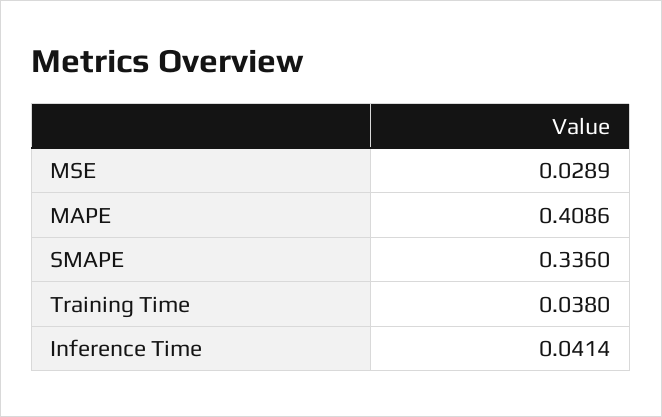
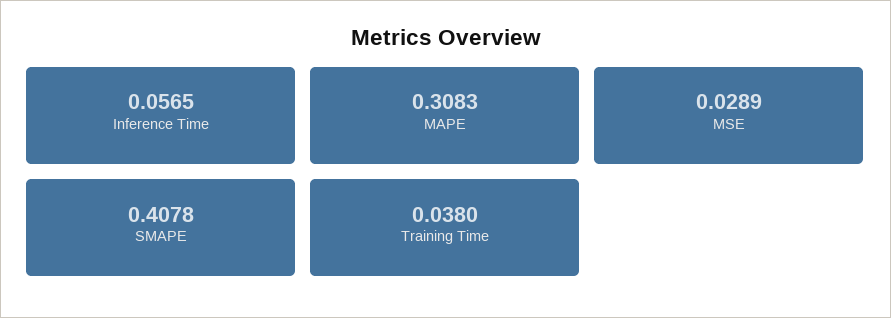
  {
    "MSE": 0.0289,
-   "MAPE": 0.4086,
+   "MAPE": 0.3083,
-   "SMAPE": 0.336,
+   "SMAPE": 0.4078,
    "Training Time": 0.038,
-   "Inference Time": 0.0414
+   "Inference Time": 0.0565
  }

